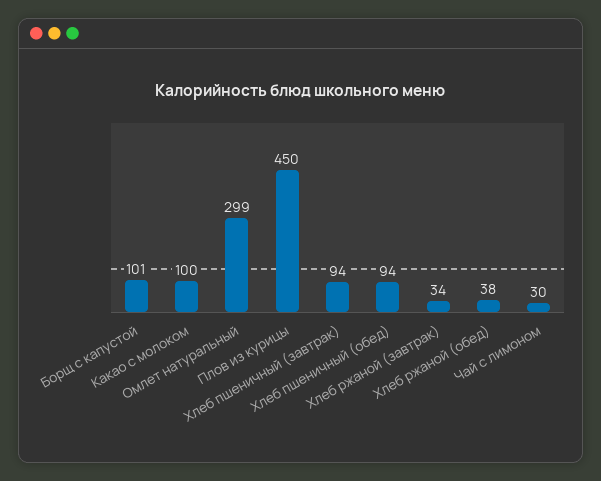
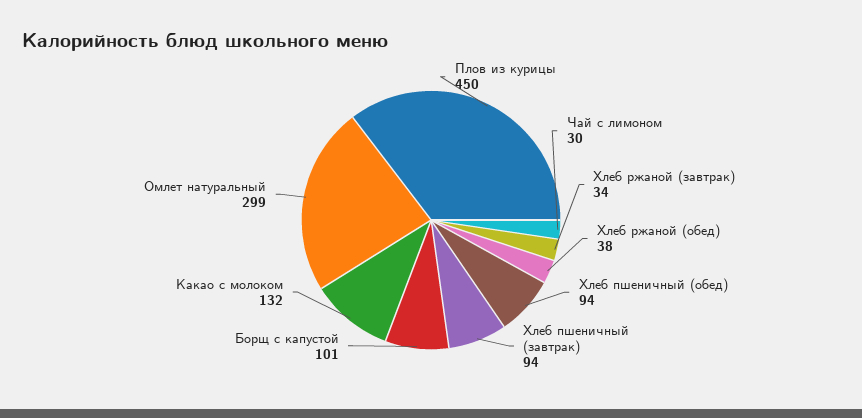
  {
    "Борщ с капустой": 101,
-   "Какао с молоком": 100,
+   "Какао с молоком": 132,
    "Омлет натуральный": 299,
    "Плов из курицы": 450,
    "Хлеб пшеничный (завтрак)": 94,
    "Хлеб пшеничный (обед)": 94,
    "Хлеб ржаной (завтрак)": 34,
    "Хлеб ржаной (обед)": 38,
    "Чай с лимоном": 30
  }

